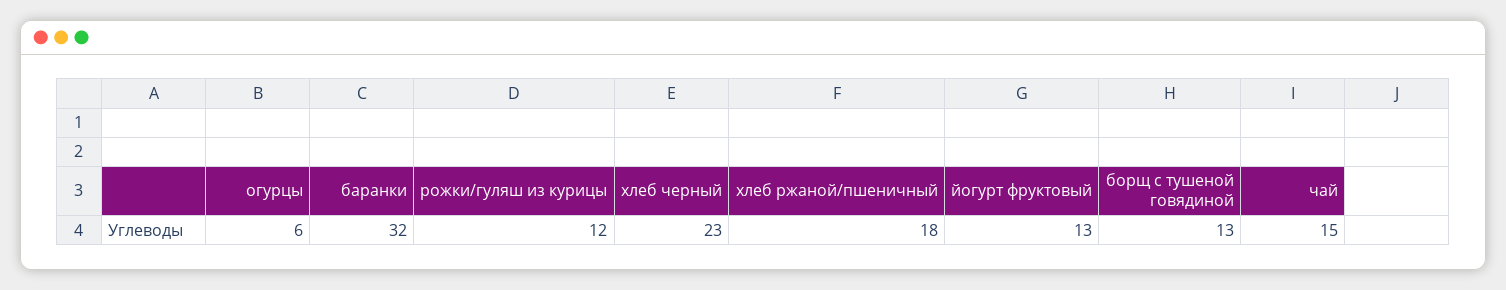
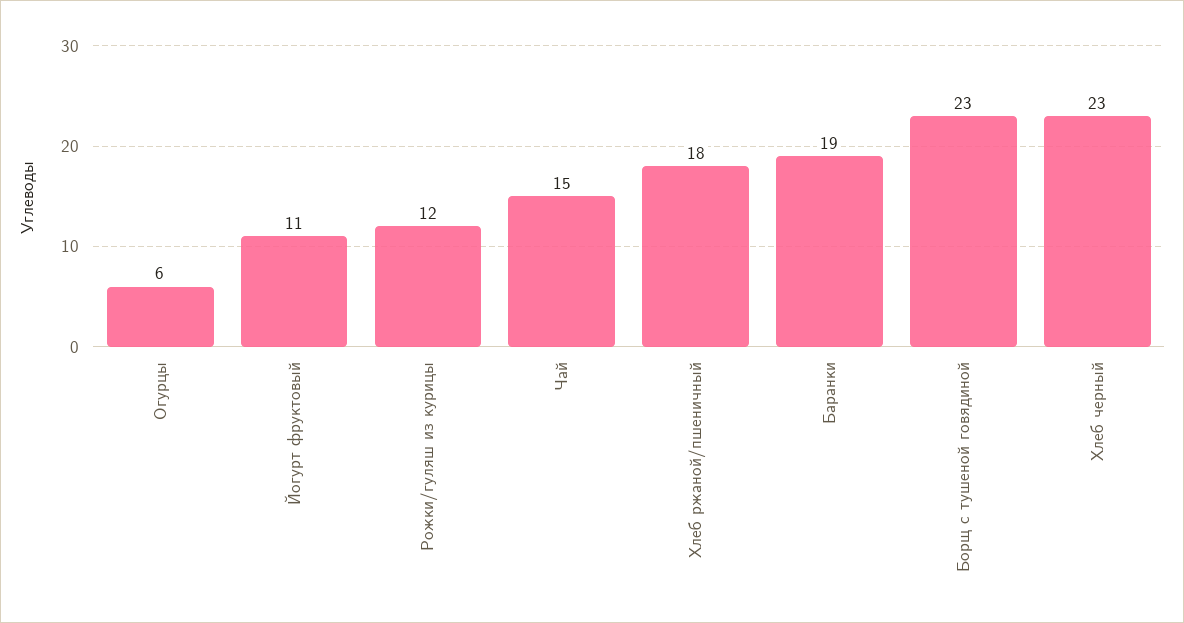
  {
    "огурцы": 6,
-   "баранки": 32,
+   "баранки": 19,
    "рожки/гуляш из курицы": 12,
    "хлеб черный": 23,
    "хлеб ржаной/пшеничный": 18,
-   "йогурт фруктовый": 13,
+   "йогурт фруктовый": 11,
-   "борщ с тушеной говядиной": 13,
+   "борщ с тушеной говядиной": 23,
    "чай": 15
  }

